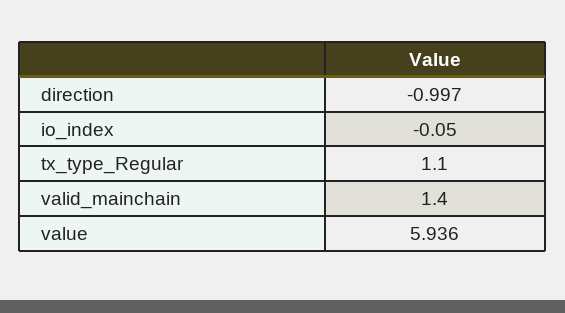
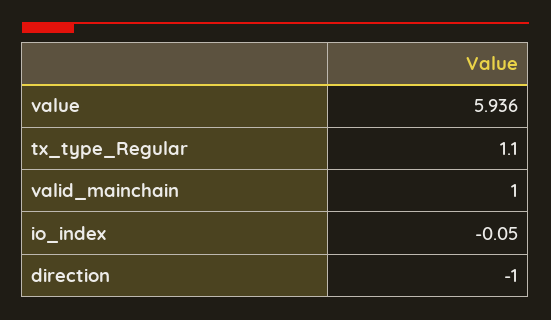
  {
-   "direction": -0.997,
+   "direction": -1,
    "io_index": -0.05,
    "tx_type_Regular": 1.1,
-   "valid_mainchain": 1.4,
+   "valid_mainchain": 1,
    "value": 5.936
  }

